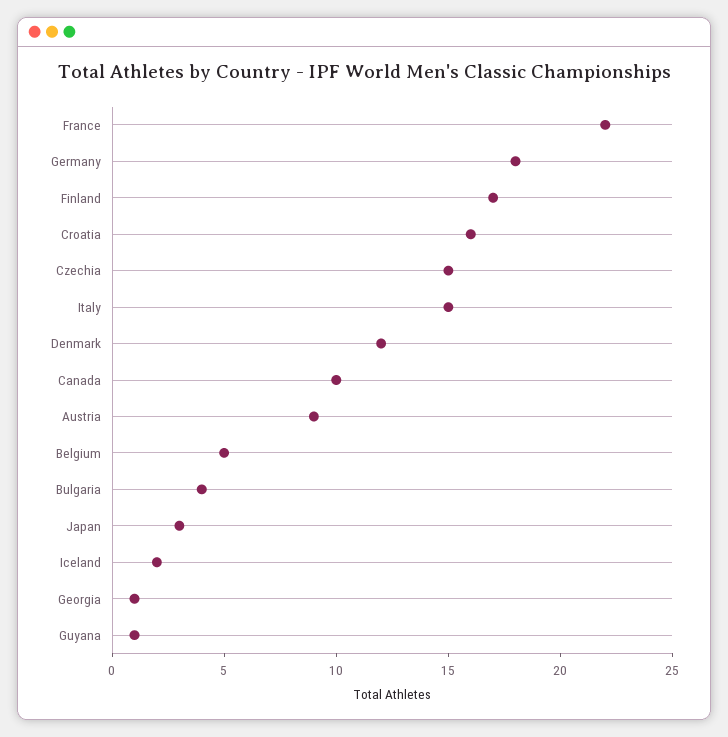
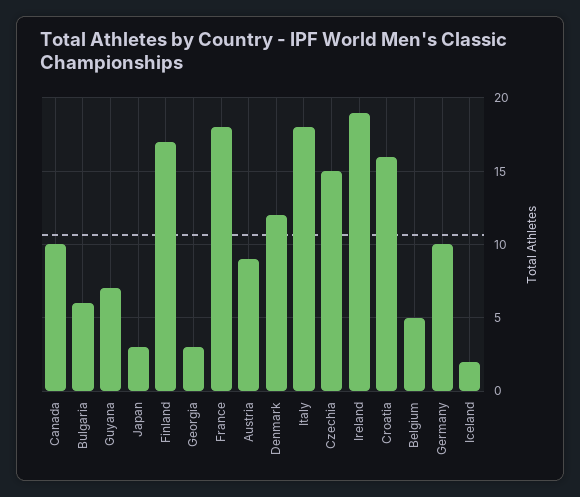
  {
-   "France": 22,
+   "France": 18,
-   "Germany": 18,
+   "Germany": 10,
    "Finland": 17,
    "Croatia": 16,
    "Czechia": 15,
-   "Italy": 15,
+   "Italy": 18,
    "Denmark": 12,
    "Canada": 10,
    "Austria": 9,
    "Belgium": 5,
-   "Bulgaria": 4,
+   "Bulgaria": 6,
    "Japan": 3,
    "Iceland": 2,
-   "Georgia": 1,
+   "Georgia": 3,
-   "Guyana": 1
+   "Guyana": 7,
+   "Ireland": 19
  }

